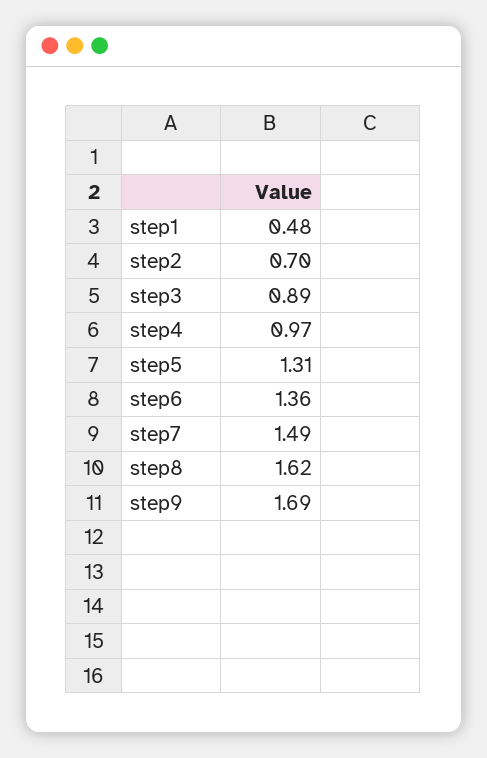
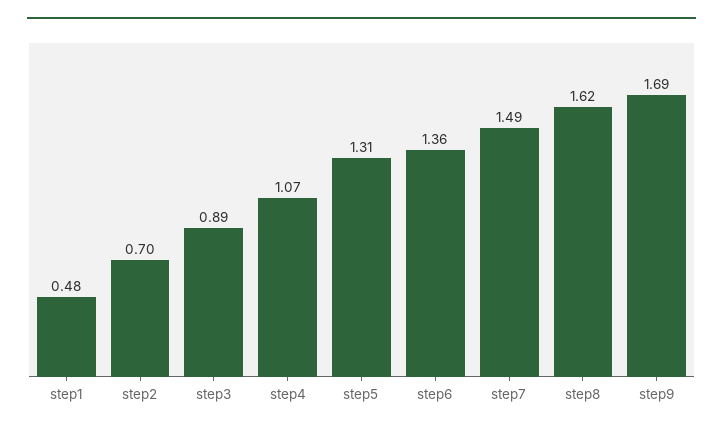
  {
    "step1": 0.48,
    "step2": 0.7,
    "step3": 0.89,
-   "step4": 0.97,
+   "step4": 1.07,
    "step5": 1.31,
    "step6": 1.36,
    "step7": 1.49,
    "step8": 1.62,
    "step9": 1.69
  }

